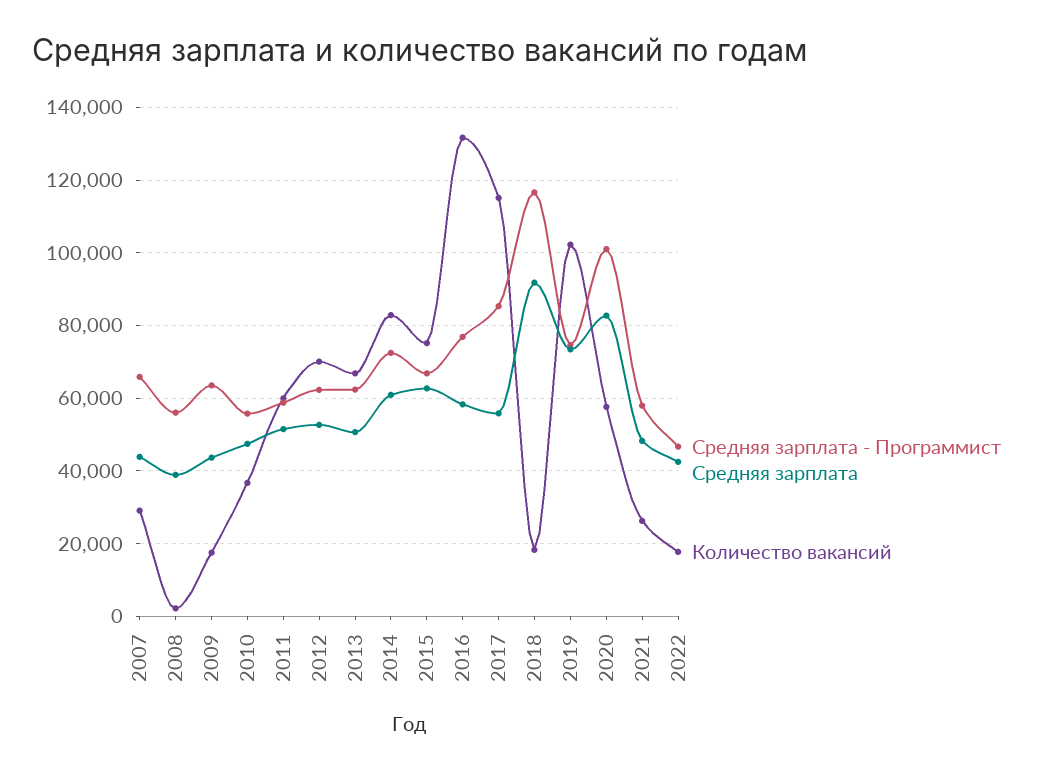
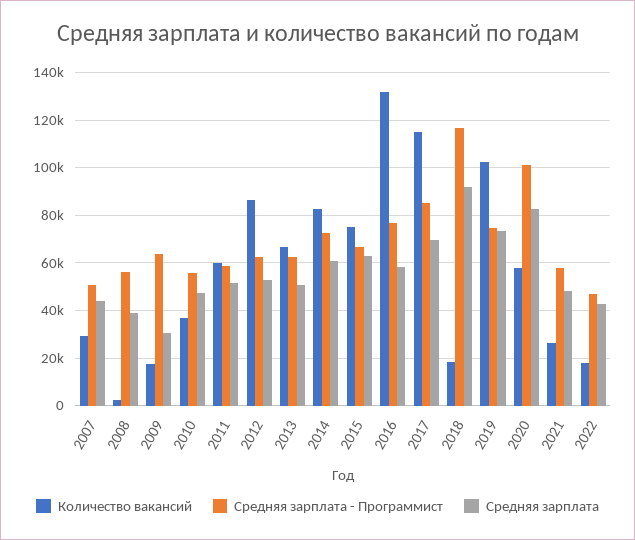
  {
    "Средняя зарплата - Программист": {
-     "2007": 66000,
+     "2007": 50000,
      "2008": 56000,
      "2009": 64000,
      "2010": 56000,
      "2011": 58000,
      "2012": 62000,
      "2013": 62000,
      "2014": 72000,
      "2015": 66000,
      "2016": 76000,
      "2017": 86000,
      "2018": 116000,
      "2019": 74000,
      "2020": 100000,
      "2021": 58000,
      "2022": 46000
    },
    "Средняя зарплата": {
      "2007": 44000,
      "2008": 38000,
-     "2009": 44000,
+     "2009": 30000,
      "2010": 48000,
      "2011": 52000,
      "2012": 52000,
      "2013": 50000,
      "2014": 60000,
      "2015": 62000,
      "2016": 58000,
-     "2017": 56000,
+     "2017": 70000,
      "2018": 92000,
      "2019": 74000,
      "2020": 82000,
      "2021": 48000,
      "2022": 42000
    },
    "Количество вакансий": {
      "2007": 30000,
      "2008": 2000,
      "2009": 18000,
      "2010": 36000,
      "2011": 60000,
-     "2012": 70000,
+     "2012": 85000,
      "2013": 66000,
      "2014": 82000,
      "2015": 76000,
      "2016": 132000,
      "2017": 116000,
      "2018": 18000,
      "2019": 102000,
      "2020": 58000,
      "2021": 26000,
      "2022": 18000
    }
  }

